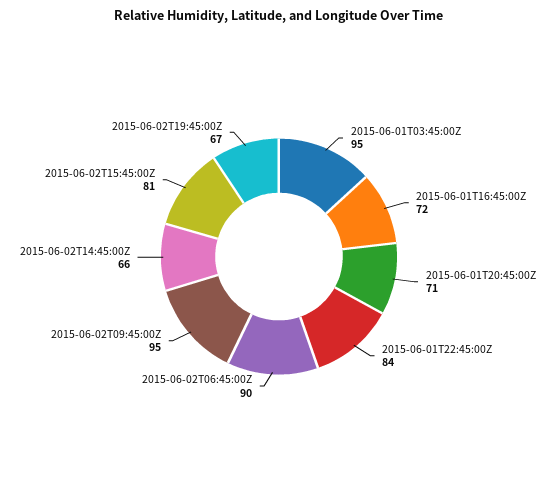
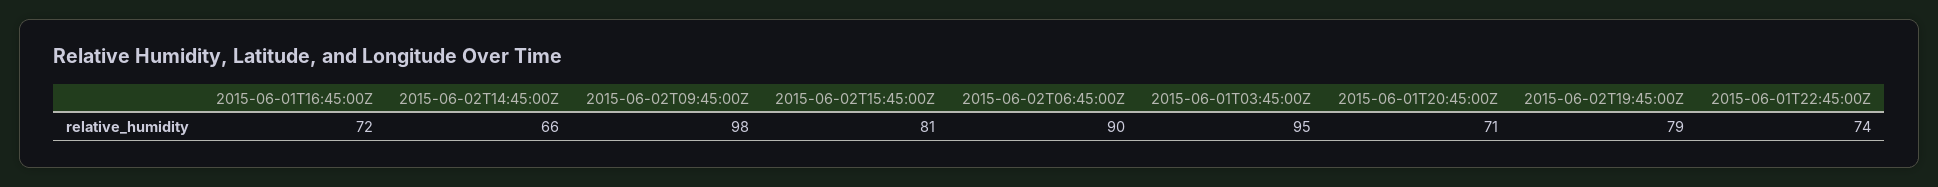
  {
    "2015-06-01T03:45:00Z": 95,
    "2015-06-01T16:45:00Z": 72,
    "2015-06-01T20:45:00Z": 71,
-   "2015-06-01T22:45:00Z": 84,
+   "2015-06-01T22:45:00Z": 74,
    "2015-06-02T06:45:00Z": 90,
-   "2015-06-02T09:45:00Z": 95,
+   "2015-06-02T09:45:00Z": 98,
    "2015-06-02T14:45:00Z": 66,
    "2015-06-02T15:45:00Z": 81,
-   "2015-06-02T19:45:00Z": 67
+   "2015-06-02T19:45:00Z": 79
  }

